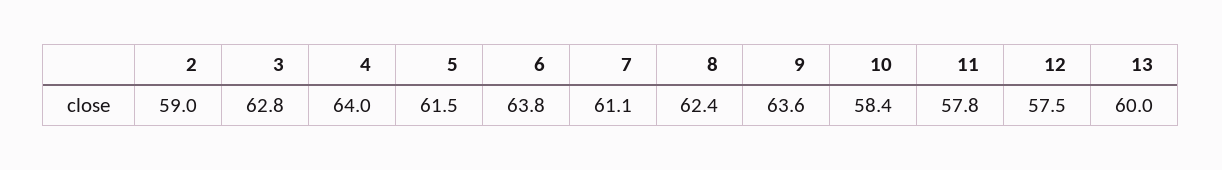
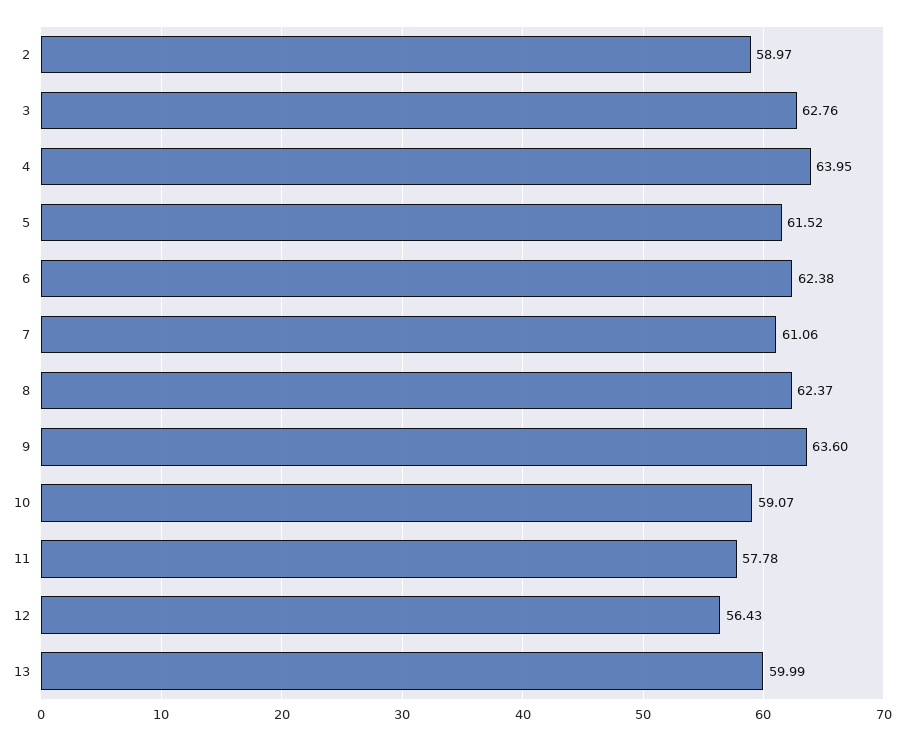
  {
    "2": 58.97,
    "3": 62.76,
    "4": 63.95,
    "5": 61.52,
-   "6": 63.8,
+   "6": 62.38,
    "7": 61.06,
    "8": 62.37,
    "9": 63.6,
-   "10": 58.4,
+   "10": 59.07,
    "11": 57.78,
-   "12": 57.5,
+   "12": 56.43,
    "13": 59.99
  }

